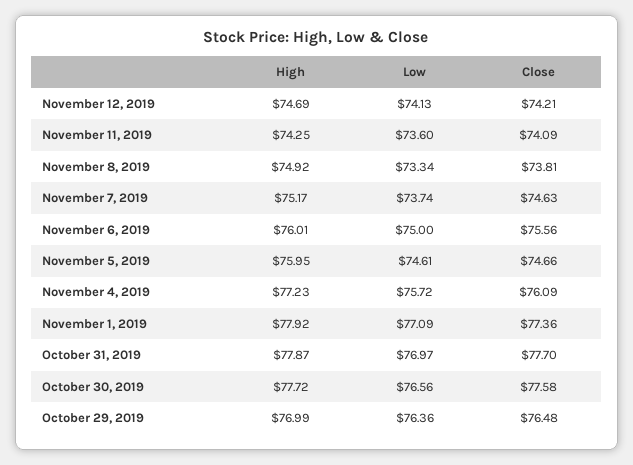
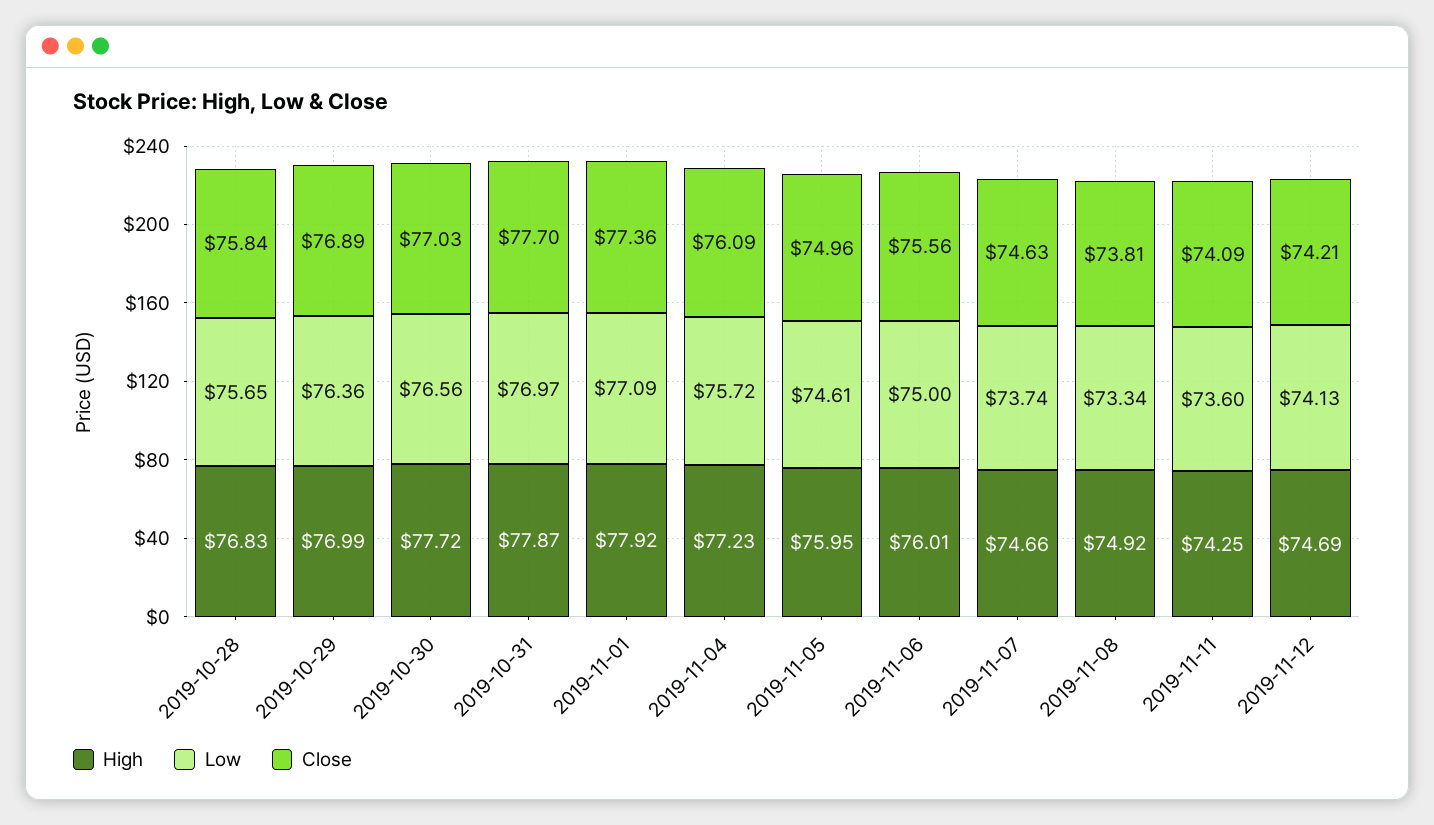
  {
    "High": {
      "November 12, 2019": 74.69,
      "November 11, 2019": 74.25,
      "November 8, 2019": 74.92,
-     "November 7, 2019": 75.17,
+     "November 7, 2019": 74.66,
      "November 6, 2019": 76.01,
      "November 5, 2019": 75.95,
      "November 4, 2019": 77.23,
      "November 1, 2019": 77.92,
      "October 31, 2019": 77.87,
      "October 30, 2019": 77.72,
-     "October 29, 2019": 76.99
+     "October 29, 2019": 76.99,
+     "2019-10-28": 76.83
    },
    "Low": {
      "November 12, 2019": 74.13,
      "November 11, 2019": 73.6,
      "November 8, 2019": 73.34,
      "November 7, 2019": 73.74,
      "November 6, 2019": 75,
      "November 5, 2019": 74.61,
      "November 4, 2019": 75.72,
      "November 1, 2019": 77.09,
      "October 31, 2019": 76.97,
      "October 30, 2019": 76.56,
-     "October 29, 2019": 76.36
+     "October 29, 2019": 76.36,
+     "2019-10-28": 75.65
    },
    "Close": {
      "November 12, 2019": 74.21,
      "November 11, 2019": 74.09,
      "November 8, 2019": 73.81,
      "November 7, 2019": 74.63,
      "November 6, 2019": 75.56,
-     "November 5, 2019": 74.66,
+     "November 5, 2019": 74.96,
      "November 4, 2019": 76.09,
      "November 1, 2019": 77.36,
      "October 31, 2019": 77.7,
-     "October 30, 2019": 77.58,
+     "October 30, 2019": 77.03,
-     "October 29, 2019": 76.48
+     "October 29, 2019": 76.89,
+     "2019-10-28": 75.84
    }
  }

